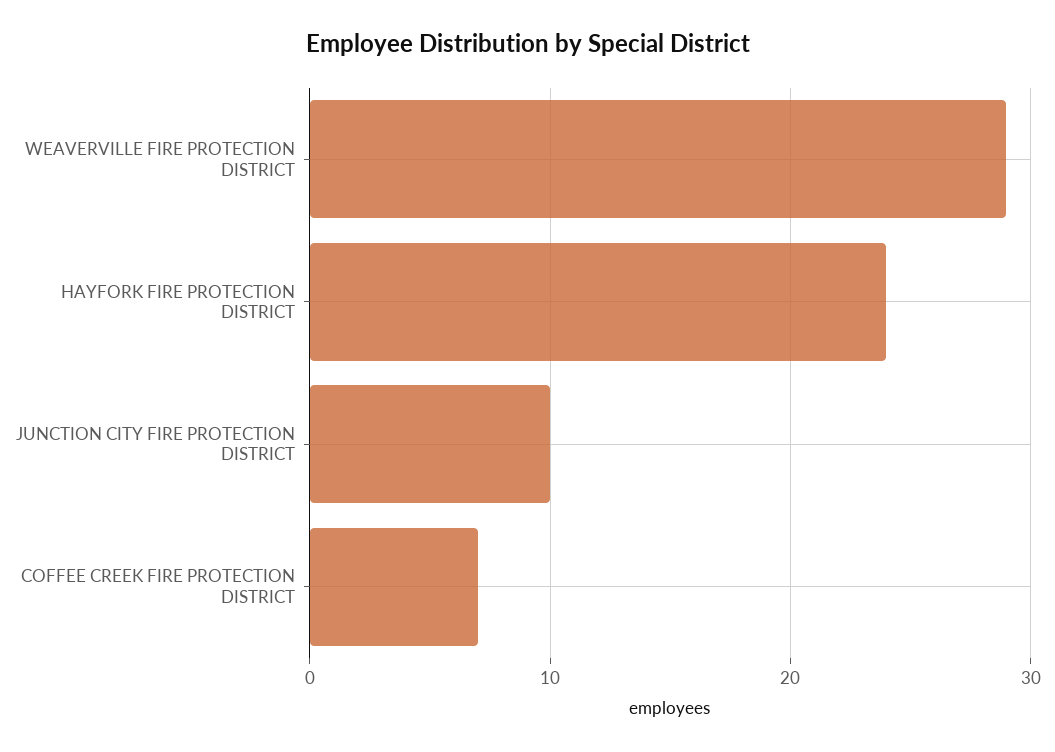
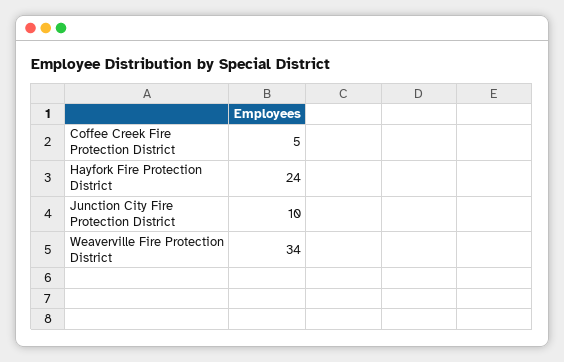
  {
-   "WEAVERVILLE FIRE PROTECTION DISTRICT": 29,
+   "WEAVERVILLE FIRE PROTECTION DISTRICT": 34,
    "HAYFORK FIRE PROTECTION DISTRICT": 24,
    "JUNCTION CITY FIRE PROTECTION DISTRICT": 10,
-   "COFFEE CREEK FIRE PROTECTION DISTRICT": 7
+   "COFFEE CREEK FIRE PROTECTION DISTRICT": 5
  }

